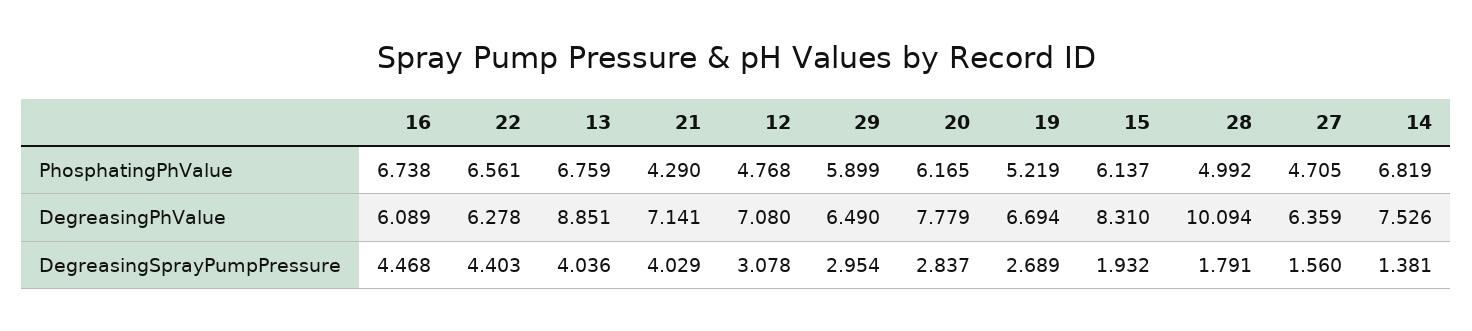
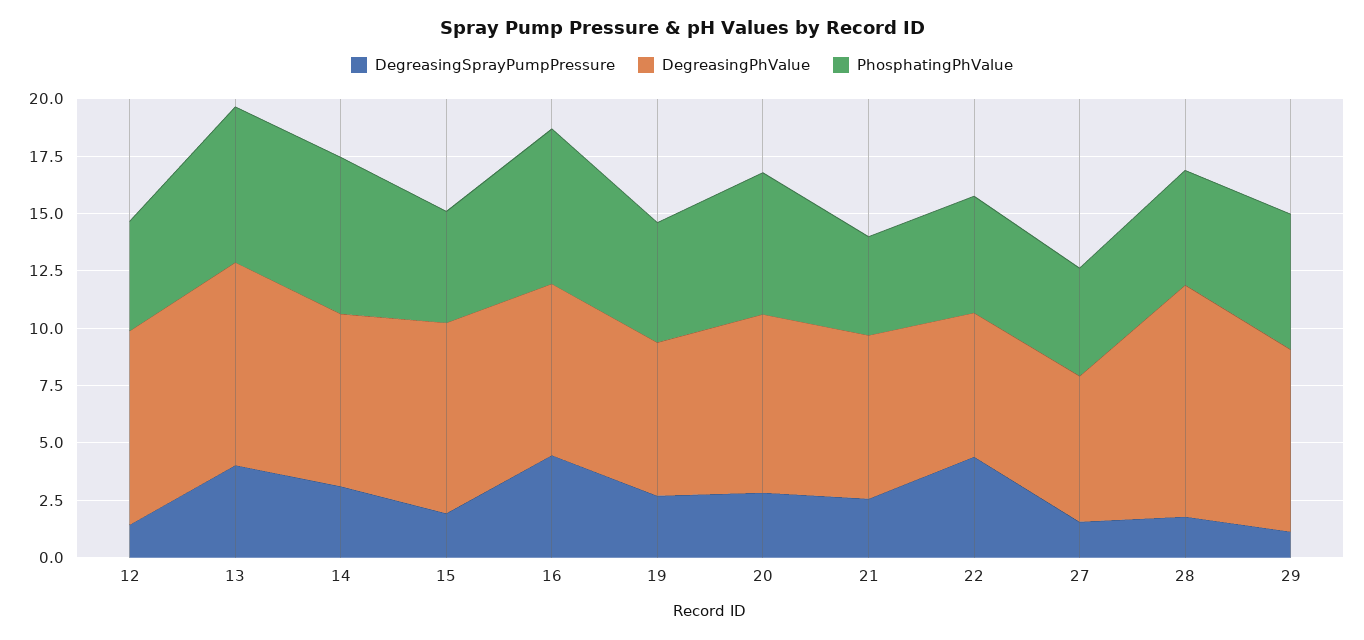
  {
    "PhosphatingPhValue": {
      "16": 6.738,
-     "22": 6.561,
+     "22": 5,
      "13": 6.759,
      "21": 4.29,
      "12": 4.768,
      "29": 5.899,
      "20": 6.165,
      "19": 5.219,
-     "15": 6.137,
+     "15": 5,
      "28": 4.992,
      "27": 4.705,
      "14": 6.819
    },
    "DegreasingPhValue": {
-     "16": 6.089,
+     "16": 7.5,
      "22": 6.278,
      "13": 8.851,
      "21": 7.141,
-     "12": 7.08,
+     "12": 8.5,
-     "29": 6.49,
+     "29": 8,
      "20": 7.779,
      "19": 6.694,
      "15": 8.31,
      "28": 10.094,
      "27": 6.359,
      "14": 7.526
    },
    "DegreasingSprayPumpPressure": {
      "16": 4.468,
      "22": 4.403,
      "13": 4.036,
-     "21": 4.029,
+     "21": 2.5,
-     "12": 3.078,
+     "12": 1.5,
-     "29": 2.954,
+     "29": 1,
      "20": 2.837,
      "19": 2.689,
      "15": 1.932,
      "28": 1.791,
      "27": 1.56,
-     "14": 1.381
+     "14": 3
    }
  }

